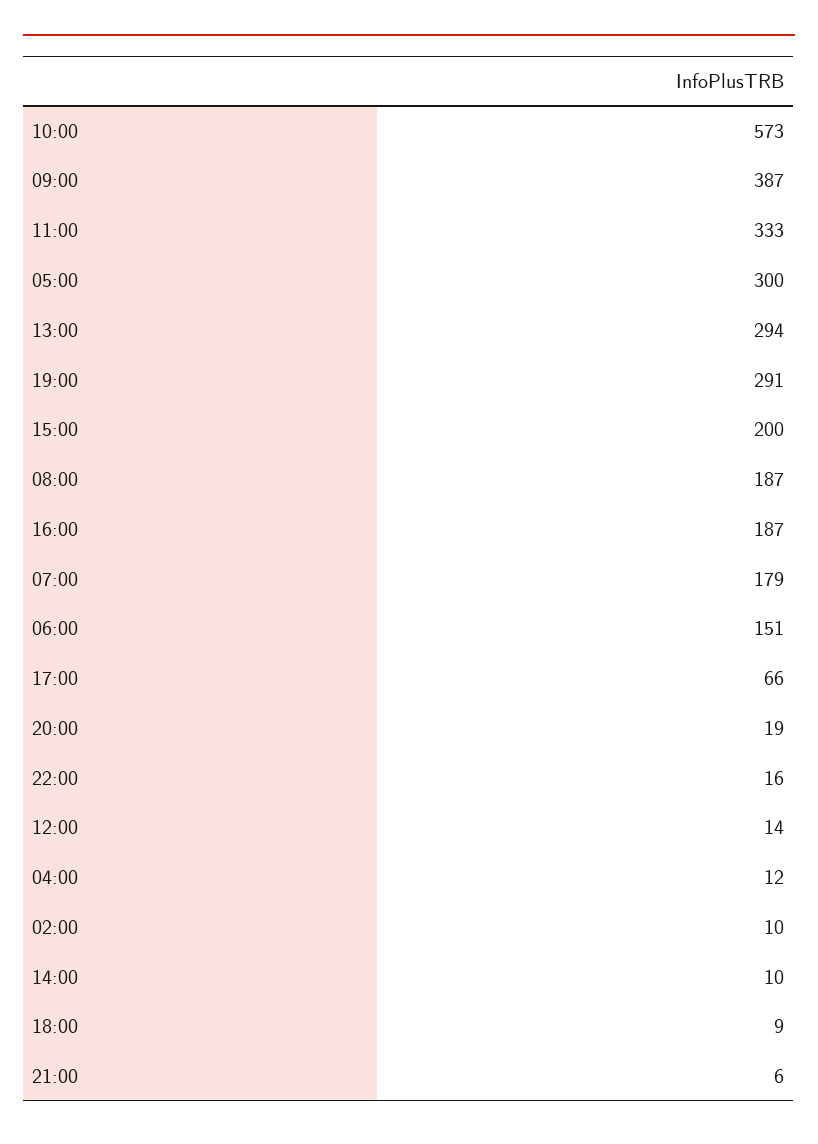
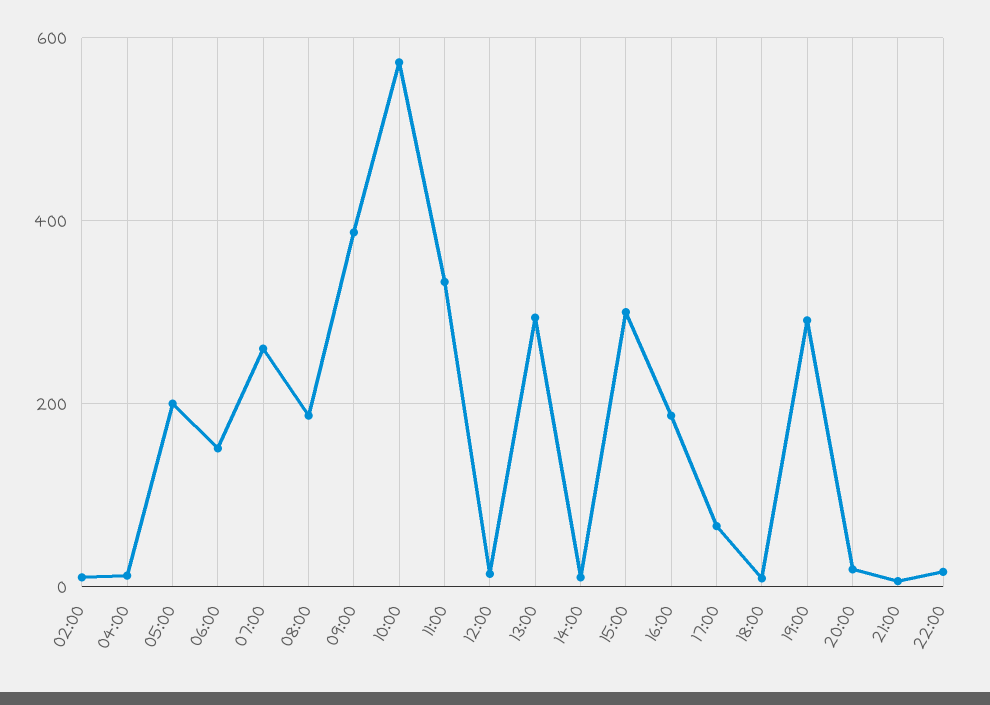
  {
    "10:00": 573,
    "09:00": 387,
    "11:00": 333,
-   "05:00": 300,
+   "05:00": 200,
    "13:00": 294,
    "19:00": 291,
-   "15:00": 200,
+   "15:00": 300,
    "08:00": 187,
    "16:00": 187,
-   "07:00": 179,
+   "07:00": 260,
    "06:00": 151,
    "17:00": 66,
    "20:00": 19,
    "22:00": 16,
    "12:00": 14,
    "04:00": 12,
    "02:00": 10,
    "14:00": 10,
    "18:00": 9,
    "21:00": 6
  }

